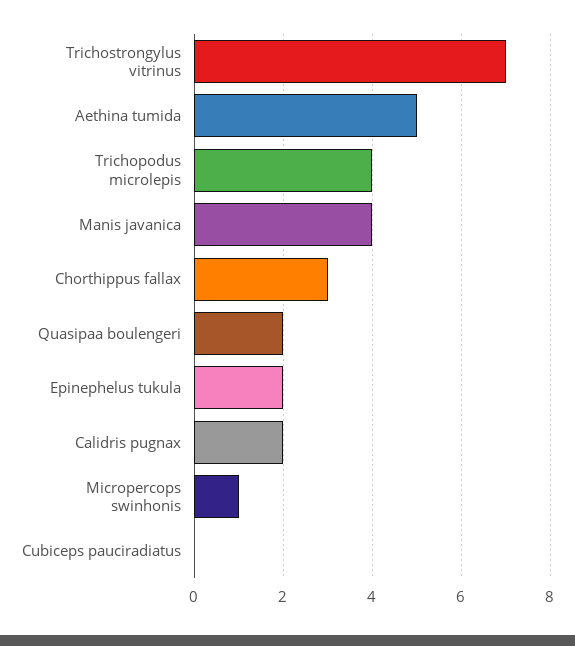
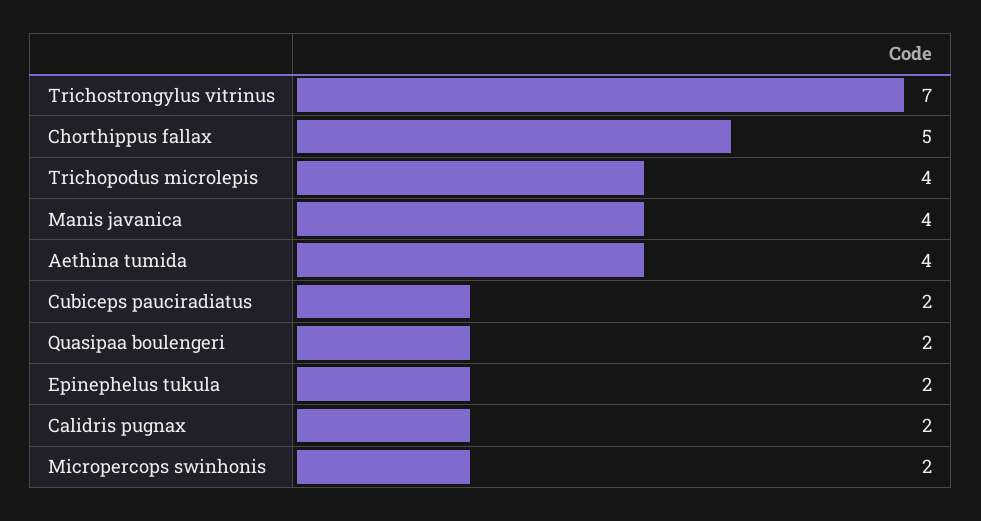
  {
    "Trichostrongylus vitrinus": 7,
-   "Aethina tumida": 5,
+   "Aethina tumida": 4,
    "Trichopodus microlepis": 4,
    "Manis javanica": 4,
-   "Chorthippus fallax": 3,
+   "Chorthippus fallax": 5,
    "Quasipaa boulengeri": 2,
    "Epinephelus tukula": 2,
    "Calidris pugnax": 2,
-   "Micropercops swinhonis": 1,
+   "Micropercops swinhonis": 2,
-   "Cubiceps pauciradiatus": 0
+   "Cubiceps pauciradiatus": 2
  }

